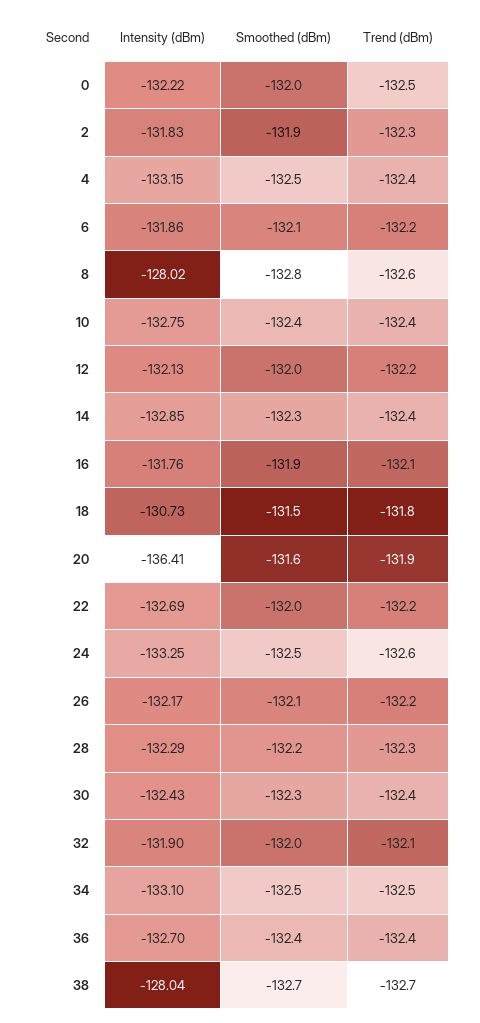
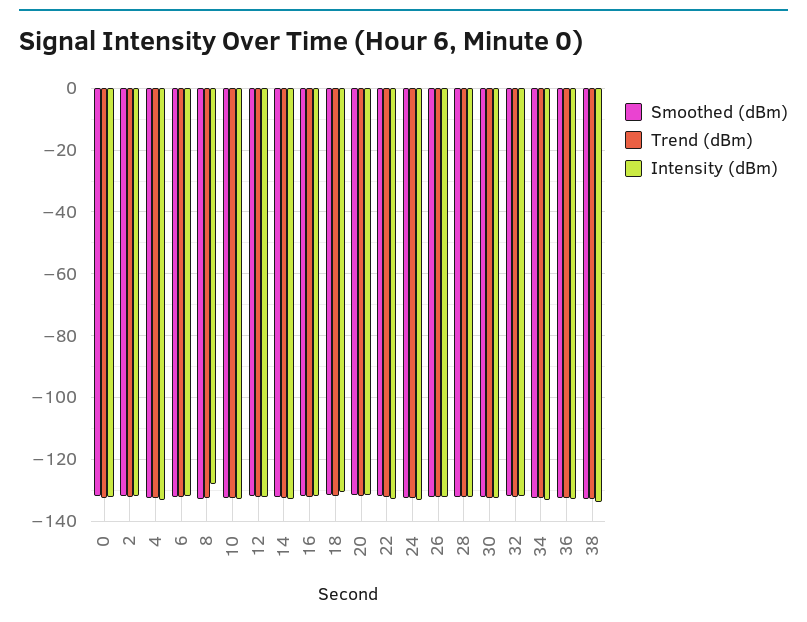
  {
    "Intensity (dBm)": {
      "0": -132.22,
      "2": -131.83,
      "4": -133.15,
      "6": -131.86,
      "8": -128.02,
      "10": -132.75,
      "12": -132.13,
      "14": -132.85,
      "16": -131.76,
      "18": -130.73,
-     "20": -136.41,
+     "20": -132,
      "22": -132.69,
      "24": -133.25,
      "26": -132.17,
      "28": -132.29,
      "30": -132.43,
      "32": -131.9,
      "34": -133.1,
      "36": -132.7,
-     "38": -128.04
+     "38": -134
    },
    "Smoothed (dBm)": {
      "0": -132,
      "2": -131.9,
      "4": -132.5,
      "6": -132.1,
      "8": -132.8,
      "10": -132.4,
      "12": -132,
      "14": -132.3,
      "16": -131.9,
      "18": -131.5,
      "20": -131.6,
      "22": -132,
      "24": -132.5,
      "26": -132.1,
      "28": -132.2,
      "30": -132.3,
      "32": -132,
      "34": -132.5,
      "36": -132.4,
      "38": -132.7
    },
    "Trend (dBm)": {
      "0": -132.5,
      "2": -132.3,
      "4": -132.4,
      "6": -132.2,
      "8": -132.6,
      "10": -132.4,
      "12": -132.2,
      "14": -132.4,
      "16": -132.1,
      "18": -131.8,
      "20": -131.9,
      "22": -132.2,
      "24": -132.6,
      "26": -132.2,
      "28": -132.3,
      "30": -132.4,
      "32": -132.1,
      "34": -132.5,
      "36": -132.4,
      "38": -132.7
    }
  }

